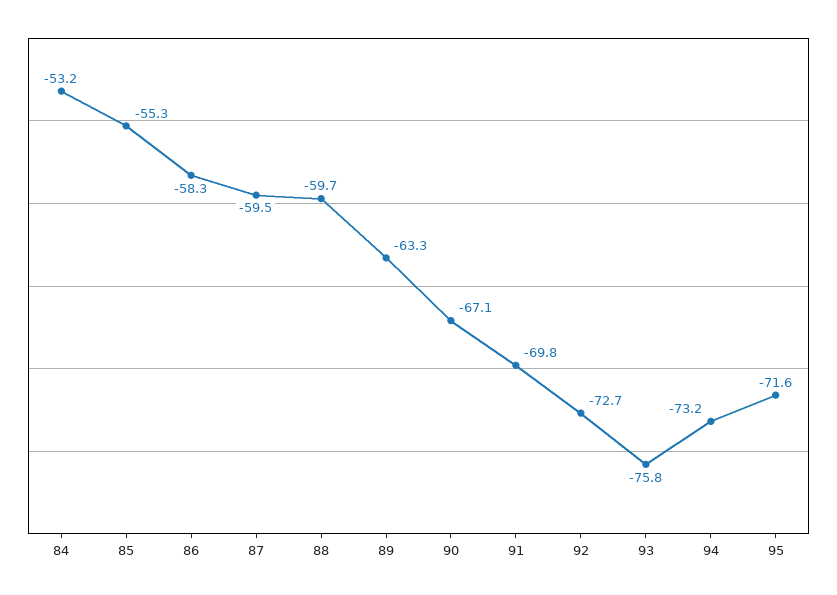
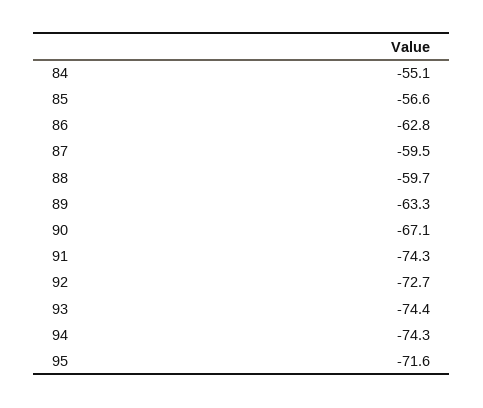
  {
-   "84": -53.2,
+   "84": -55.1,
-   "85": -55.3,
+   "85": -56.6,
-   "86": -58.3,
+   "86": -62.8,
    "87": -59.5,
    "88": -59.7,
    "89": -63.3,
    "90": -67.1,
-   "91": -69.8,
+   "91": -74.3,
    "92": -72.7,
-   "93": -75.8,
+   "93": -74.4,
-   "94": -73.2,
+   "94": -74.3,
    "95": -71.6
  }

